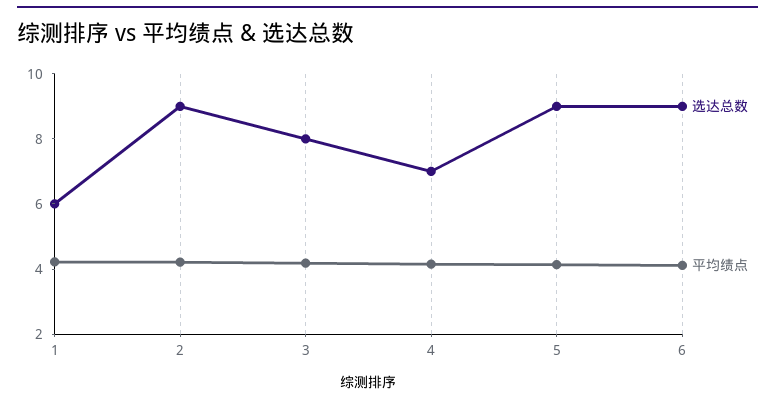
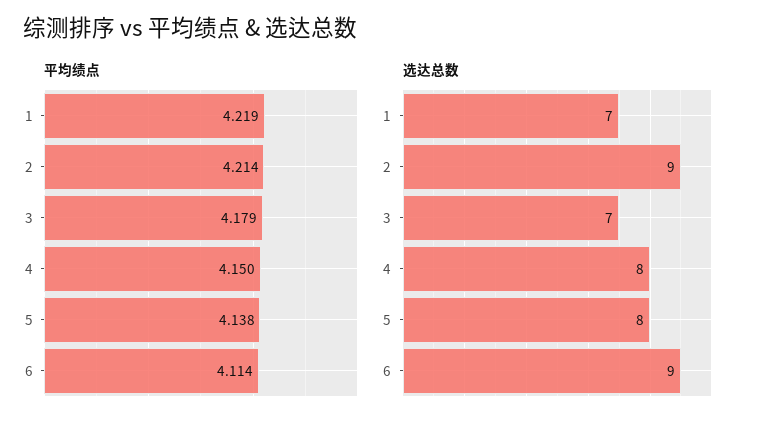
  {
    "选达总数": {
-     "1": 6,
+     "1": 7,
      "2": 9,
-     "3": 8,
+     "3": 7,
-     "4": 7,
+     "4": 8,
-     "5": 9,
+     "5": 8,
      "6": 9
    },
    "平均绩点": {
      "1": 4.219,
      "2": 4.214,
      "3": 4.179,
      "4": 4.15,
      "5": 4.138,
      "6": 4.114
    }
  }

